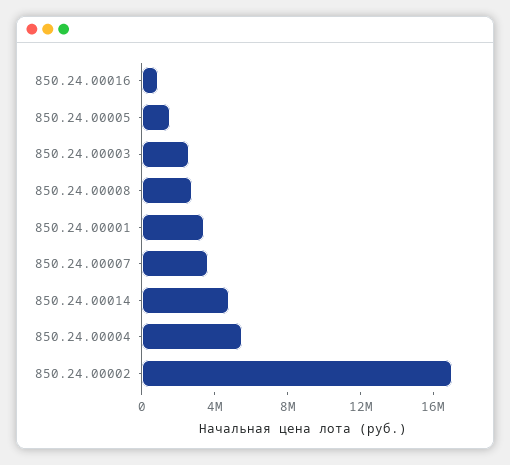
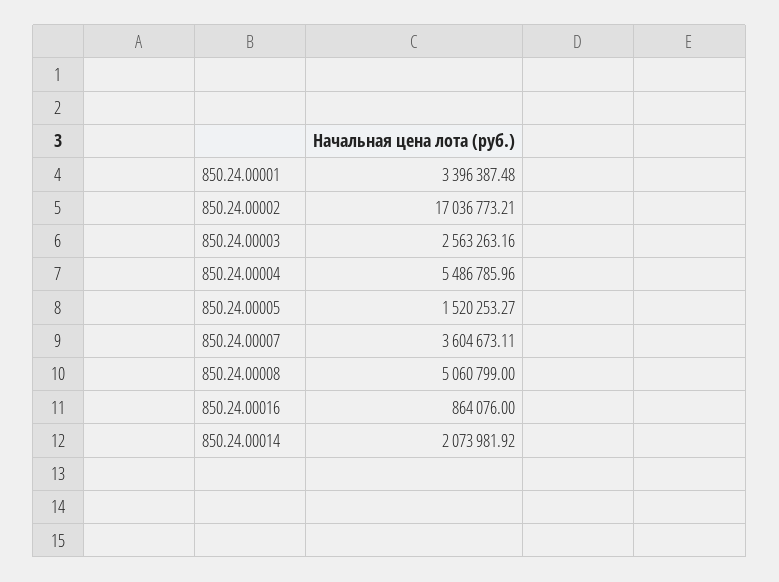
  {
    "850.24.00016": 864076,
    "850.24.00005": 1520253.27,
    "850.24.00003": 2563263.16,
-   "850.24.00008": 3000000,
+   "850.24.00008": 5060799,
    "850.24.00001": 3396387.48,
    "850.24.00007": 3604673.11,
-   "850.24.00014": 5000000,
+   "850.24.00014": 2073981.92,
    "850.24.00004": 5486785.96,
    "850.24.00002": 17036773.21
  }

